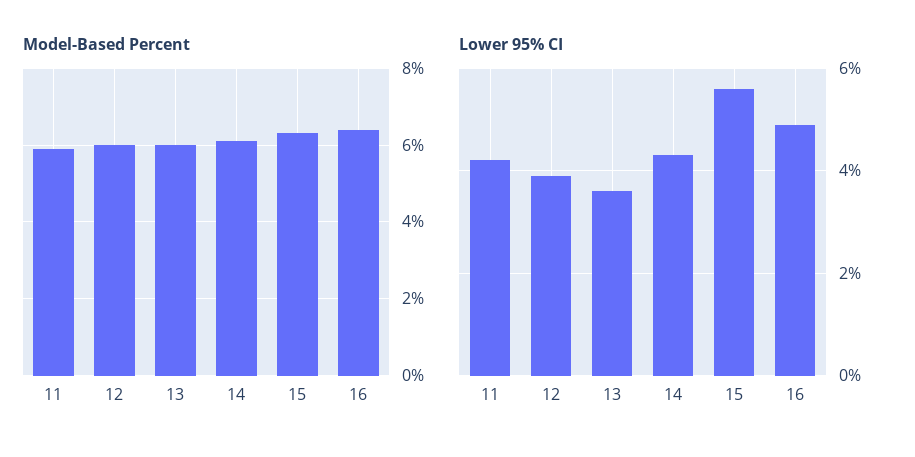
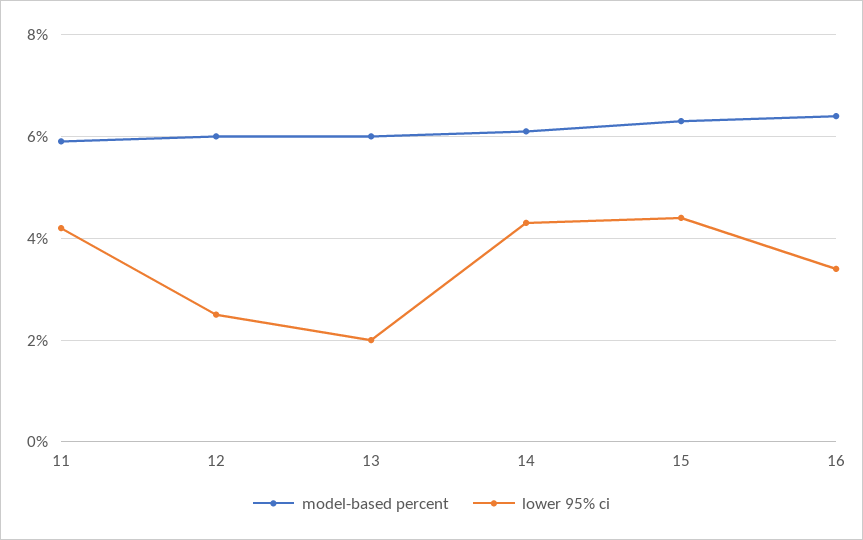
  {
    "Model-Based Percent": {
      "11": 6,
      "12": 6,
      "13": 6,
      "14": 6,
      "15": 6.5,
      "16": 6.5
    },
    "Lower 95% CI": {
      "11": 4,
-     "12": 4,
+     "12": 2.5,
-     "13": 3.5,
+     "13": 2,
      "14": 4.5,
-     "15": 5.5,
+     "15": 4.5,
-     "16": 5
+     "16": 3.5
    }
  }

